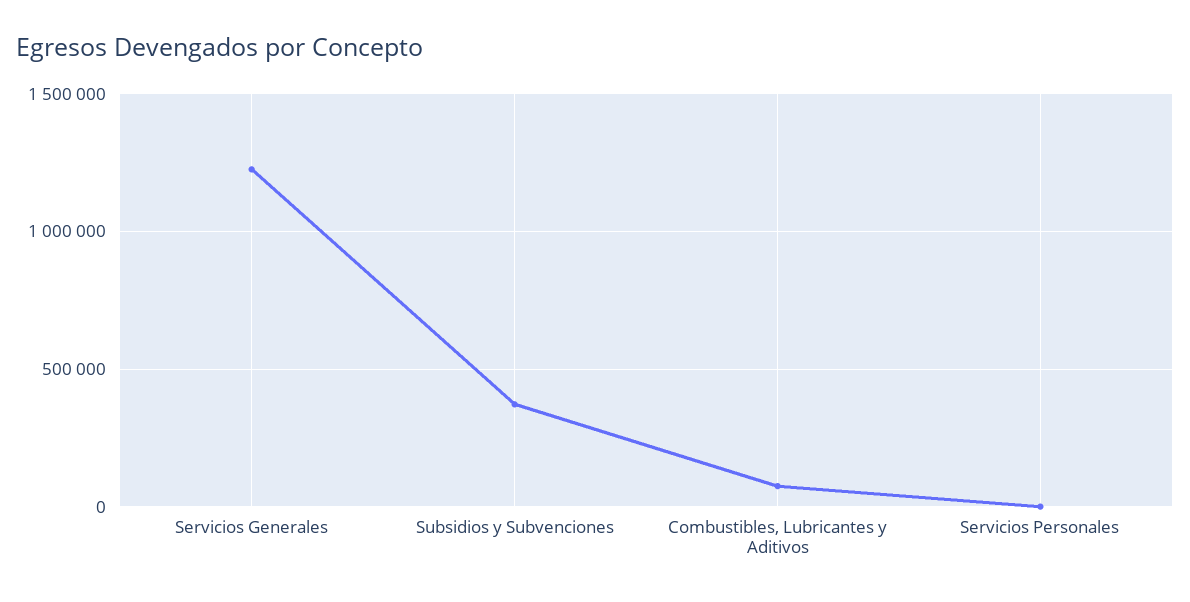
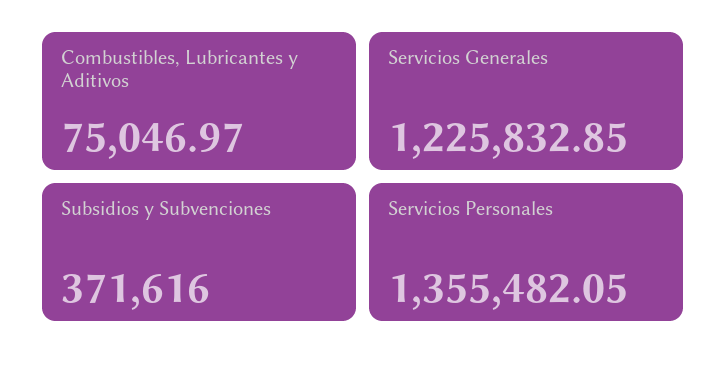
  {
    "Servicios Generales": 1225832.85,
    "Subsidios y Subvenciones": 371616,
    "Combustibles, Lubricantes y Aditivos": 75046.97,
-   "Servicios Personales": 0
+   "Servicios Personales": 1355482.05
  }

